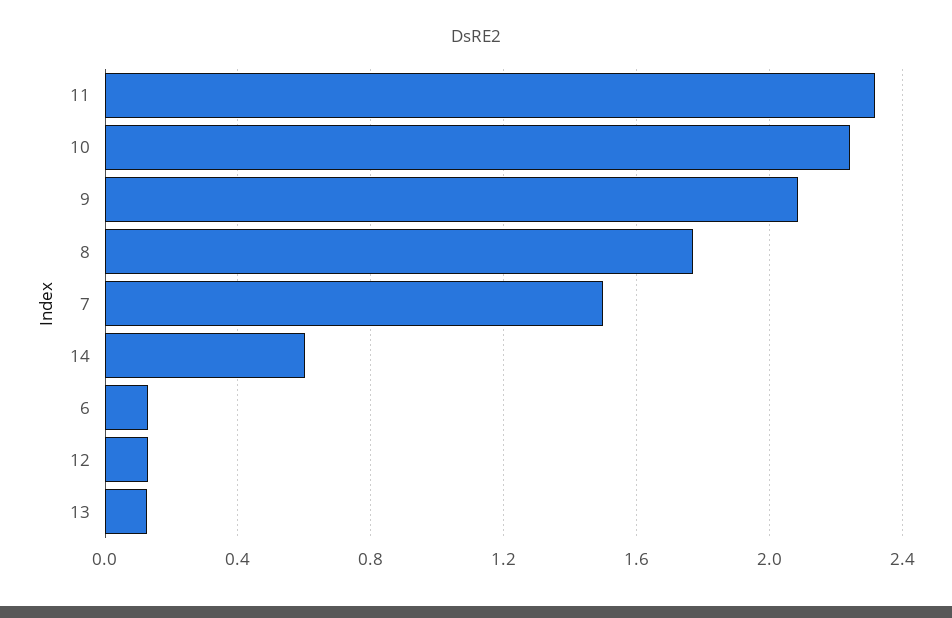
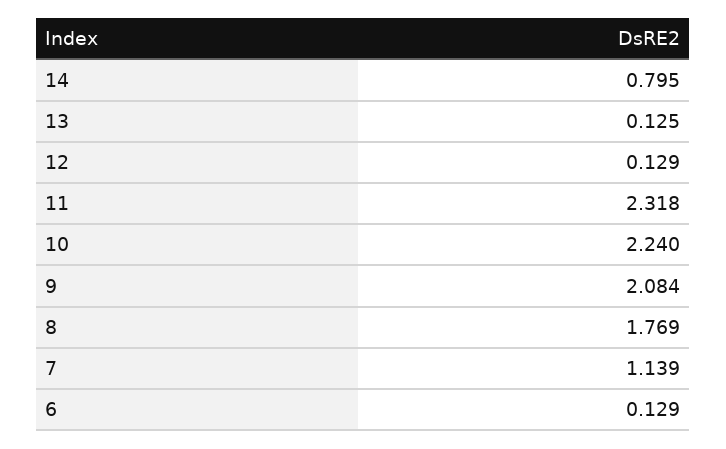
  {
    "11": 2.318,
    "10": 2.24,
    "9": 2.084,
    "8": 1.769,
-   "7": 1.5,
+   "7": 1.139,
-   "14": 0.6,
+   "14": 0.795,
    "6": 0.129,
    "12": 0.129,
    "13": 0.125
  }

